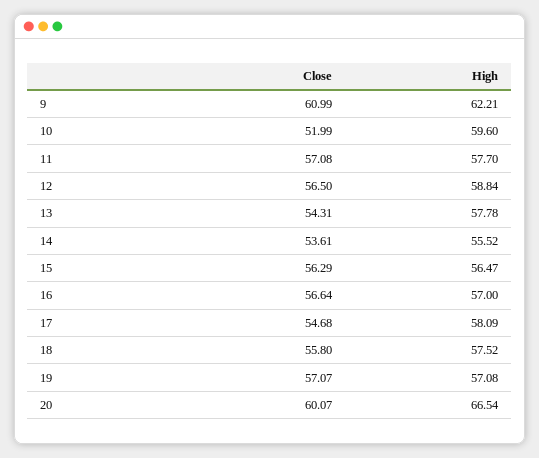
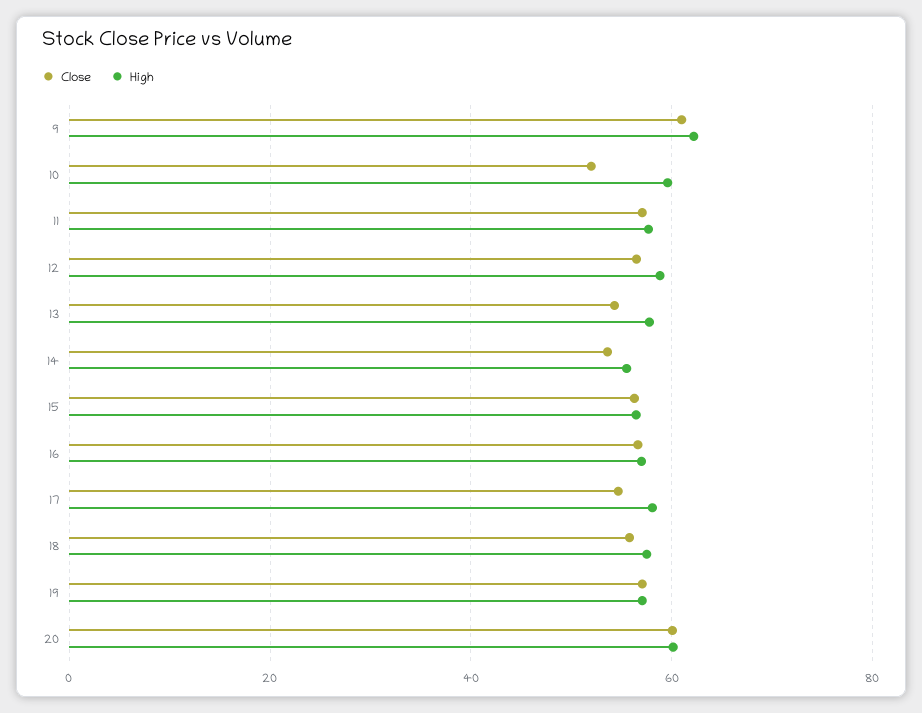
  {
    "Close": {
      "9": 60.99,
      "10": 51.99,
      "11": 57.08,
      "12": 56.5,
      "13": 54.31,
      "14": 53.61,
      "15": 56.29,
      "16": 56.64,
      "17": 54.68,
      "18": 55.8,
      "19": 57.07,
      "20": 60.07
    },
    "High": {
      "9": 62.21,
      "10": 59.6,
      "11": 57.7,
      "12": 58.84,
      "13": 57.78,
      "14": 55.52,
      "15": 56.47,
      "16": 57,
      "17": 58.09,
      "18": 57.52,
      "19": 57.08,
-     "20": 66.54
+     "20": 60
    }
  }

